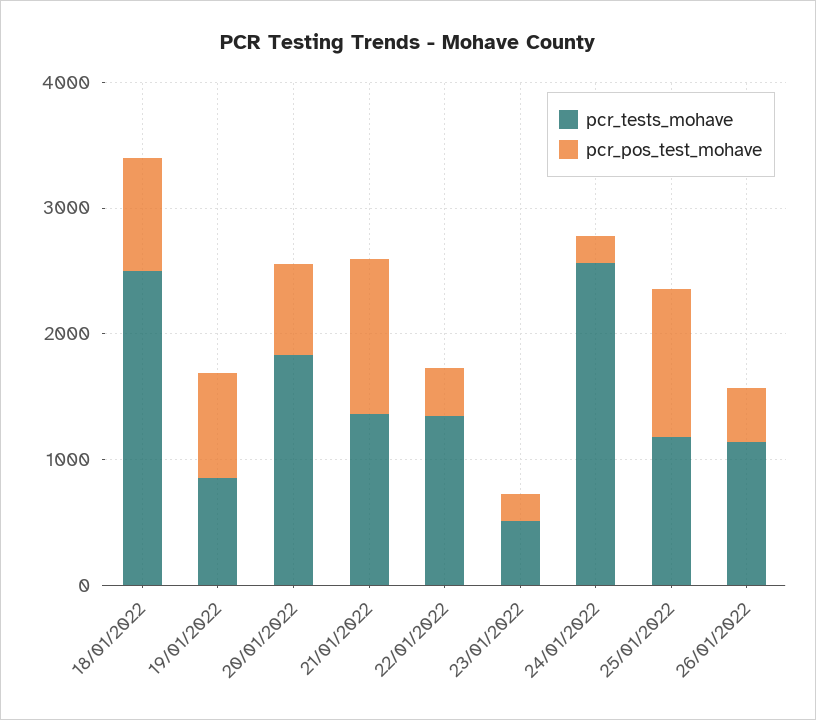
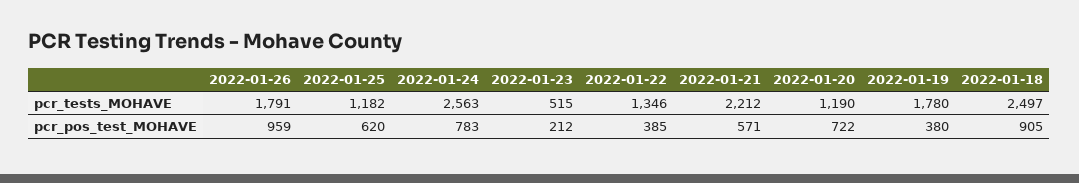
  {
    "pcr_tests_mohave": {
      "18/01/2022": 2497,
-     "19/01/2022": 800,
+     "19/01/2022": 1780,
-     "20/01/2022": 1800,
+     "20/01/2022": 1190,
-     "21/01/2022": 1400,
+     "21/01/2022": 2212,
      "22/01/2022": 1346,
      "23/01/2022": 515,
      "24/01/2022": 2563,
      "25/01/2022": 1182,
-     "26/01/2022": 1200
+     "26/01/2022": 1791
    },
    "pcr_pos_test_mohave": {
      "18/01/2022": 905,
-     "19/01/2022": 800,
+     "19/01/2022": 380,
      "20/01/2022": 722,
-     "21/01/2022": 1200,
+     "21/01/2022": 571,
      "22/01/2022": 385,
      "23/01/2022": 212,
-     "24/01/2022": 200,
+     "24/01/2022": 783,
-     "25/01/2022": 1200,
+     "25/01/2022": 620,
-     "26/01/2022": 400
+     "26/01/2022": 959
    }
  }

